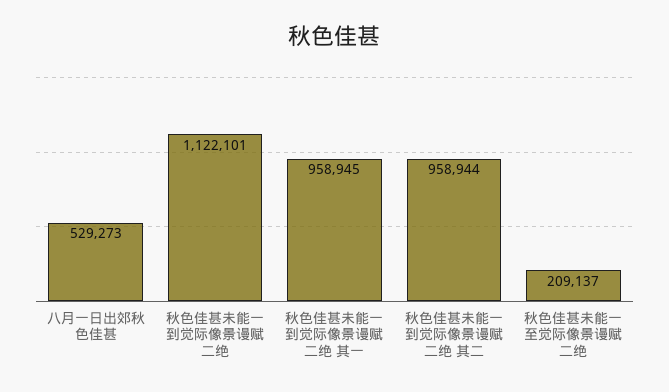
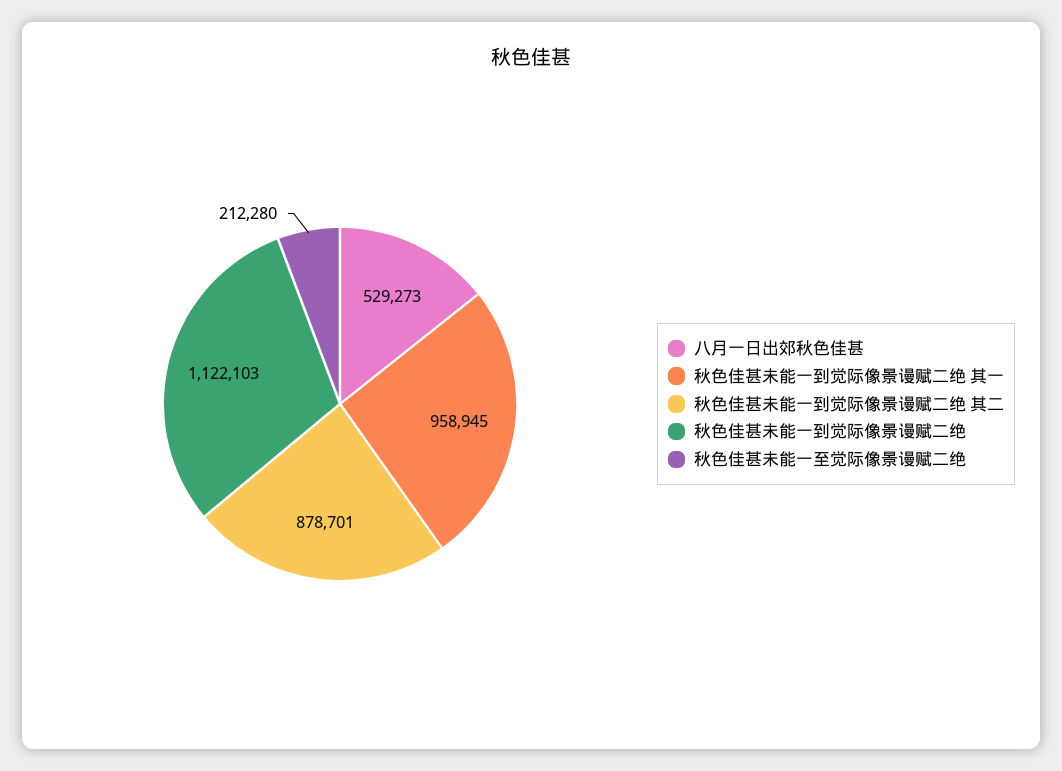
  {
    "八月一日出郊秋色佳甚": 529273,
-   "秋色佳甚未能一到觉际像景谩赋二绝": 1122101,
+   "秋色佳甚未能一到觉际像景谩赋二绝": 1122103,
    "秋色佳甚未能一到觉际像景谩赋二绝 其一": 958945,
-   "秋色佳甚未能一到觉际像景谩赋二绝 其二": 958944,
+   "秋色佳甚未能一到觉际像景谩赋二绝 其二": 878701,
-   "秋色佳甚未能一至觉际像景谩赋二绝": 209137
+   "秋色佳甚未能一至觉际像景谩赋二绝": 212280
  }

